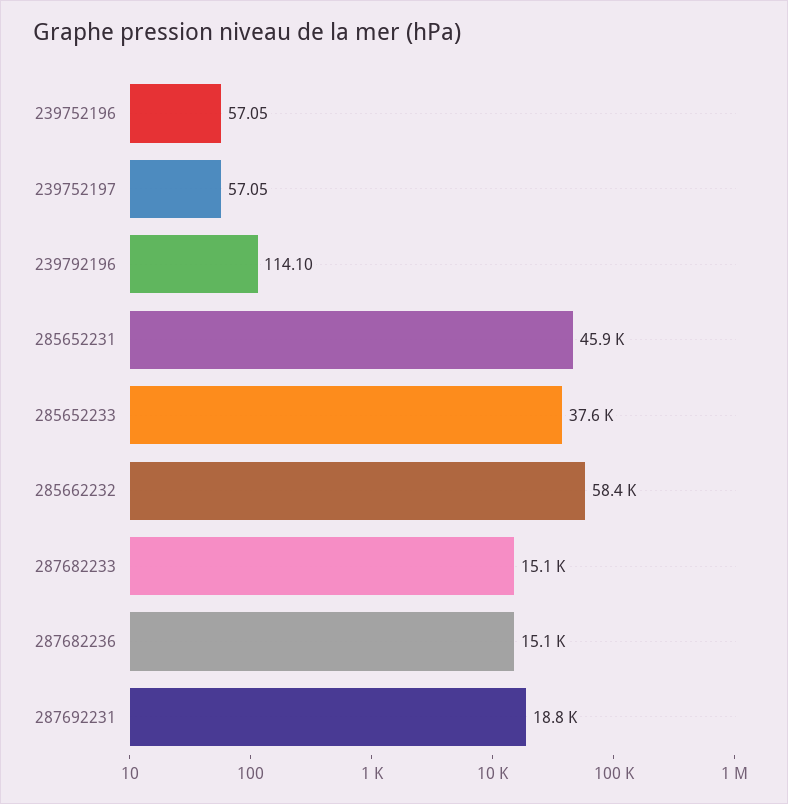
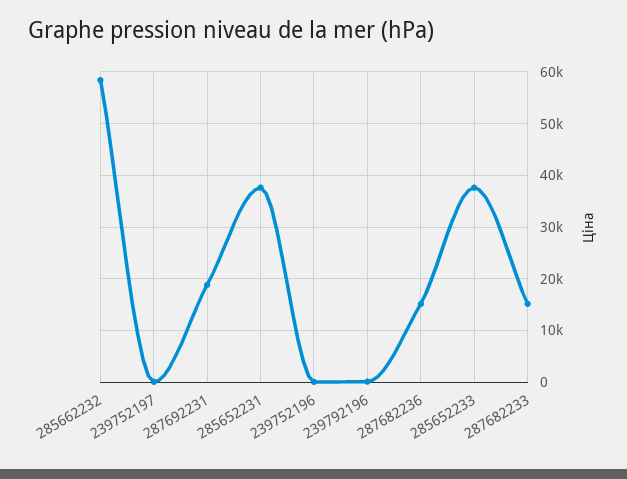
  {
    "239752196": 57.05,
    "239752197": 57.05,
    "239792196": 114.1,
-   "285652231": 45900,
+   "285652231": 38000,
    "285652233": 37600,
    "285662232": 58400,
    "287682233": 15100,
    "287682236": 15100,
    "287692231": 18800
  }

